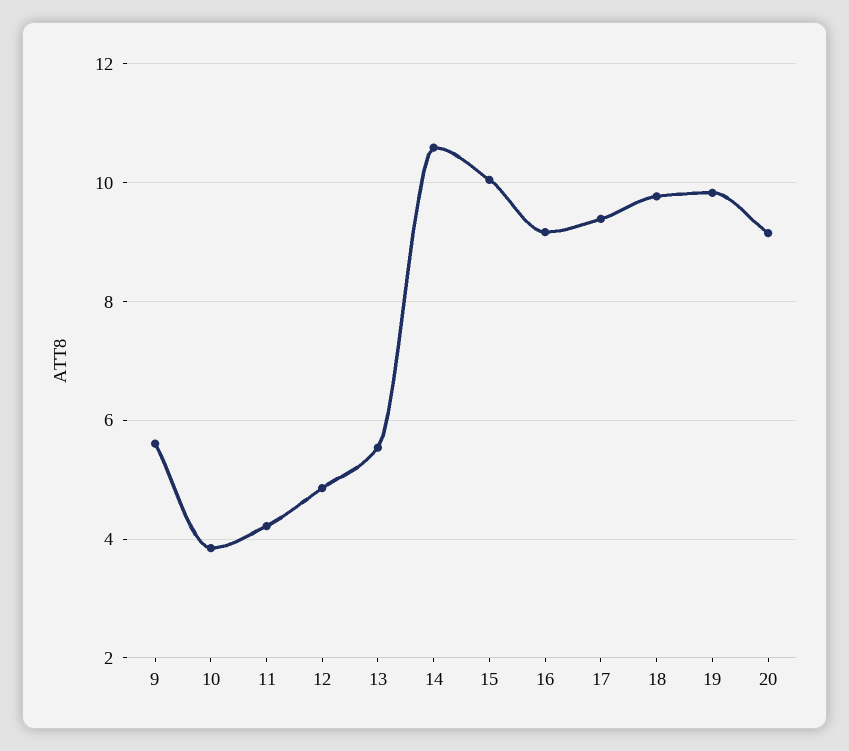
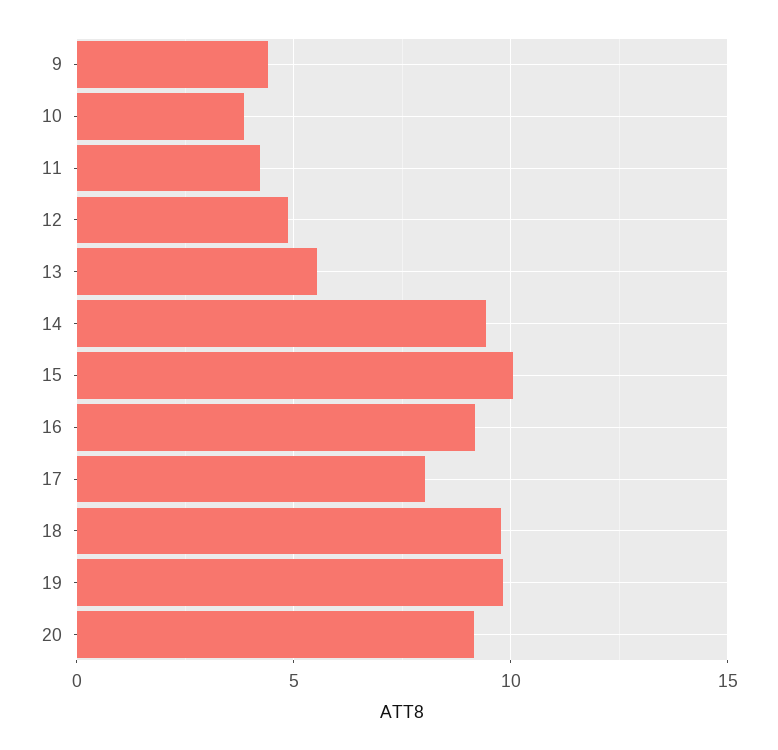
  {
-   "9": 5.6,
+   "9": 4.5,
    "10": 3.8,
    "11": 4.2,
    "12": 4.8,
    "13": 5.6,
-   "14": 10.6,
+   "14": 9.5,
    "15": 10,
    "16": 9.2,
-   "17": 9.4,
+   "17": 8,
    "18": 9.8,
    "19": 9.8,
    "20": 9.2
  }

